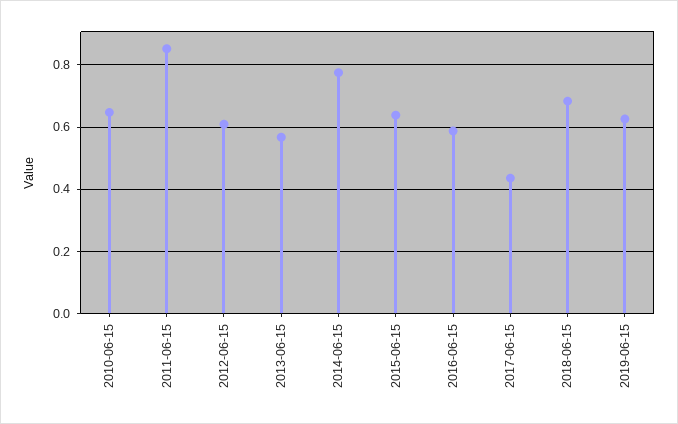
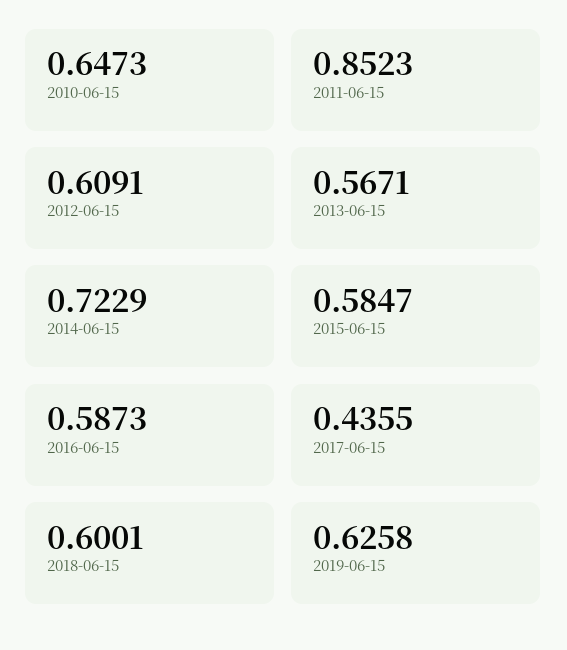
  {
    "2010-06-15": 0.6473,
    "2011-06-15": 0.8523,
    "2012-06-15": 0.6091,
    "2013-06-15": 0.5671,
-   "2014-06-15": 0.78,
+   "2014-06-15": 0.7229,
-   "2015-06-15": 0.64,
+   "2015-06-15": 0.5847,
    "2016-06-15": 0.5873,
    "2017-06-15": 0.4355,
-   "2018-06-15": 0.68,
+   "2018-06-15": 0.6001,
    "2019-06-15": 0.6258
  }

